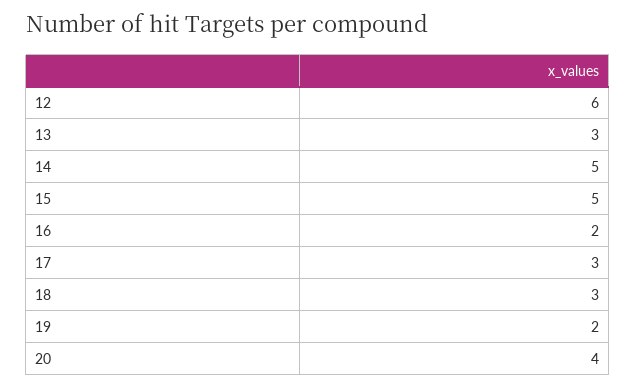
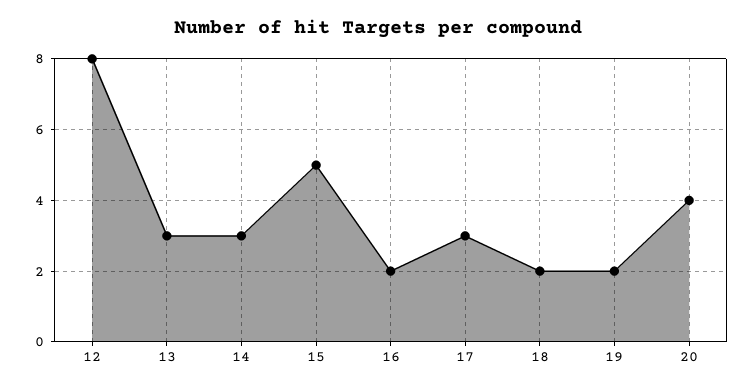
  {
-   "12": 6,
+   "12": 8,
    "13": 3,
-   "14": 5,
+   "14": 3,
    "15": 5,
    "16": 2,
    "17": 3,
-   "18": 3,
+   "18": 2,
    "19": 2,
    "20": 4
  }

